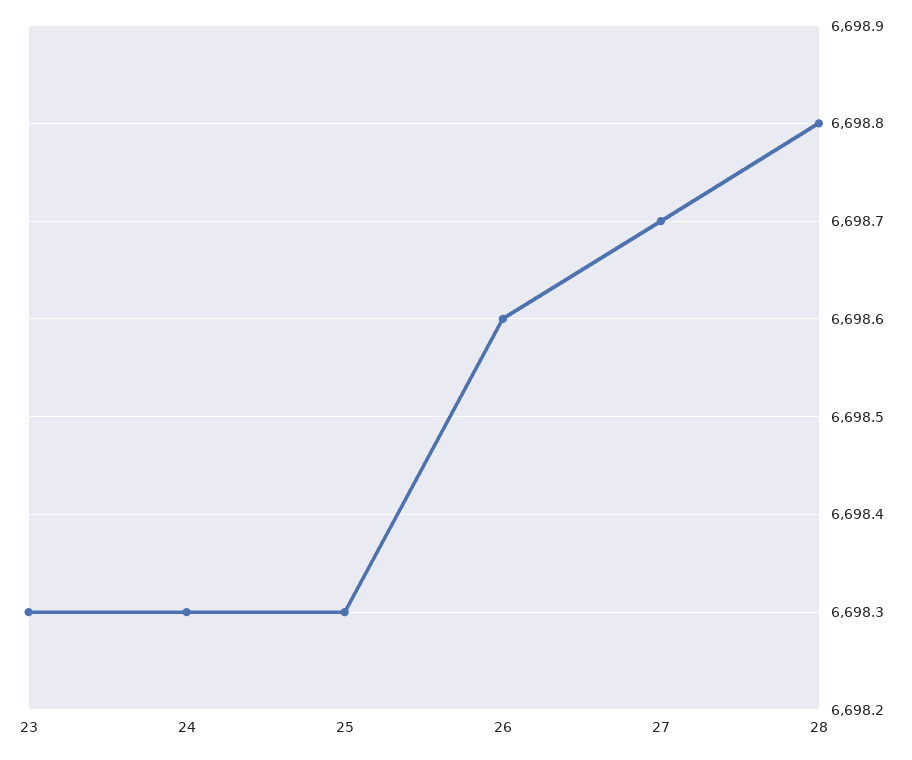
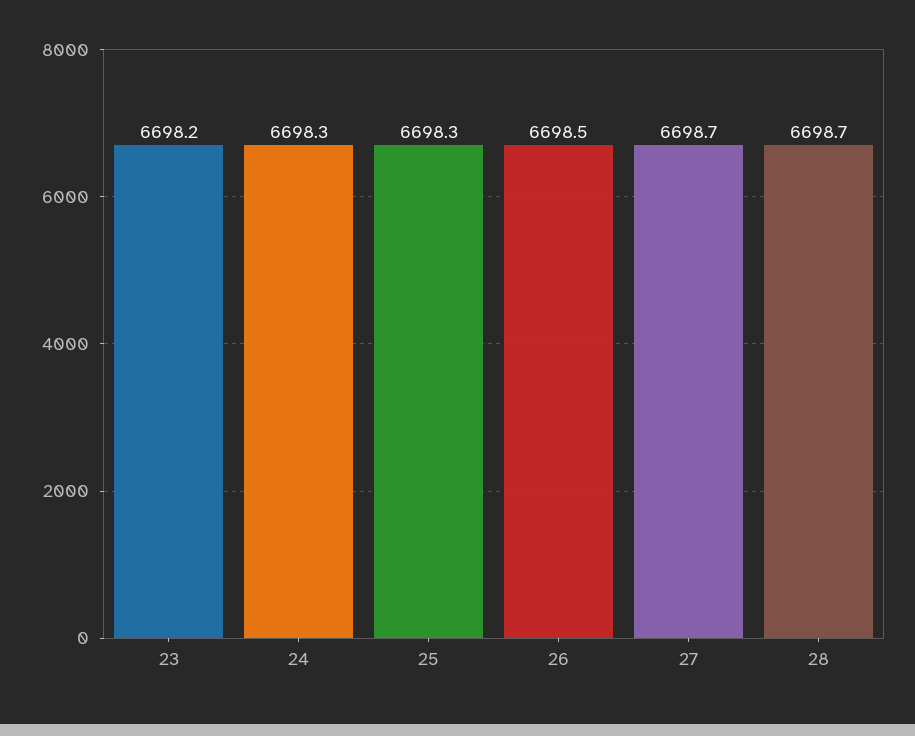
  {
-   "23": 6698.3,
+   "23": 6698.2,
    "24": 6698.3,
    "25": 6698.3,
-   "26": 6698.6,
+   "26": 6698.5,
    "27": 6698.7,
-   "28": 6698.8
+   "28": 6698.7
  }

